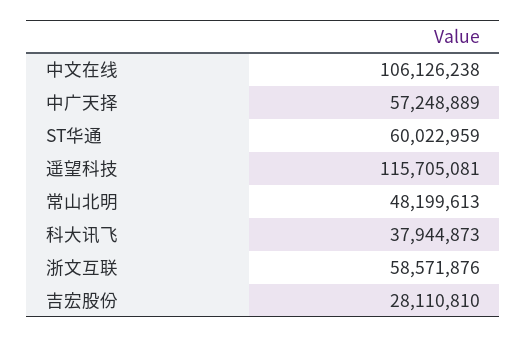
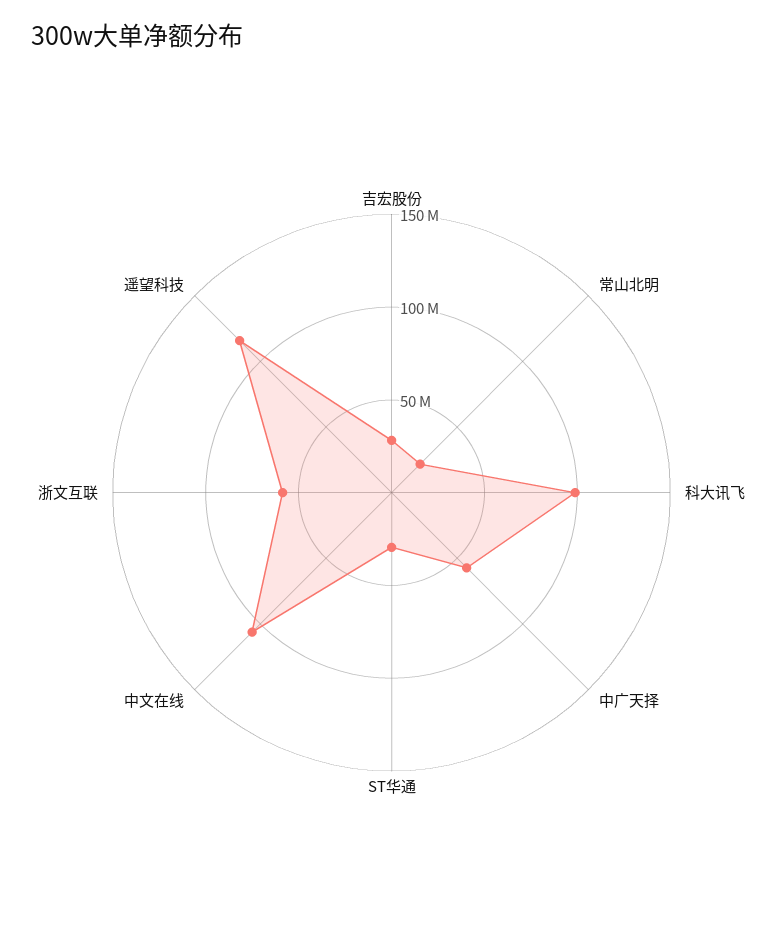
  {
    "中文在线": 106126238,
    "中广天择": 57248889,
-   "ST华通": 60022959,
+   "ST华通": 30000000,
    "遥望科技": 115705081,
-   "常山北明": 48199613,
+   "常山北明": 20000000,
-   "科大讯飞": 37944873,
+   "科大讯飞": 100000000,
    "浙文互联": 58571876,
    "吉宏股份": 28110810
  }

